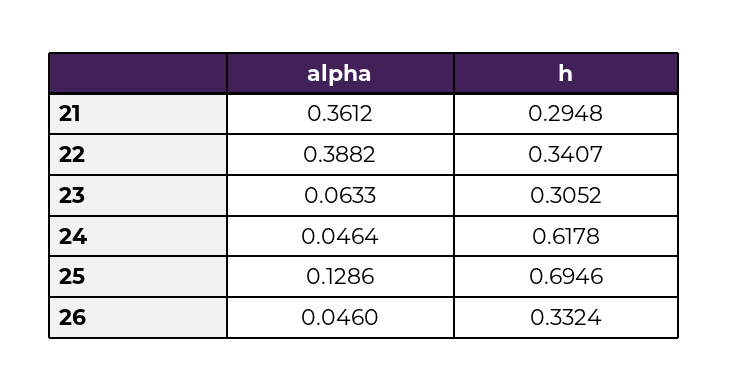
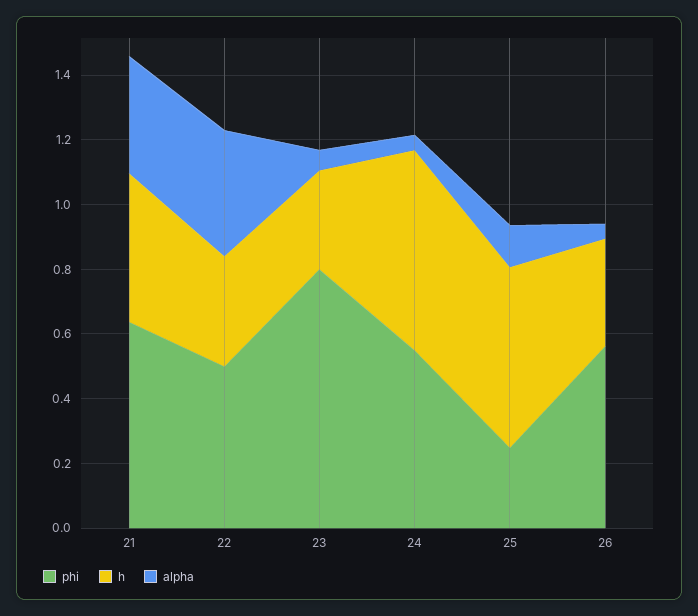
  {
    "alpha": {
      "21": 0.3612,
      "22": 0.3882,
      "23": 0.0633,
      "24": 0.0464,
      "25": 0.1286,
      "26": 0.046
    },
    "h": {
-     "21": 0.2948,
+     "21": 0.45,
      "22": 0.3407,
      "23": 0.3052,
      "24": 0.6178,
-     "25": 0.6946,
+     "25": 0.55,
      "26": 0.3324
-   }
+   },
+   "phi": {
+     "21": 0.65,
+     "22": 0.5,
+     "23": 0.8,
+     "24": 0.55,
+     "25": 0.25,
+     "26": 0.55
+   }
  }

